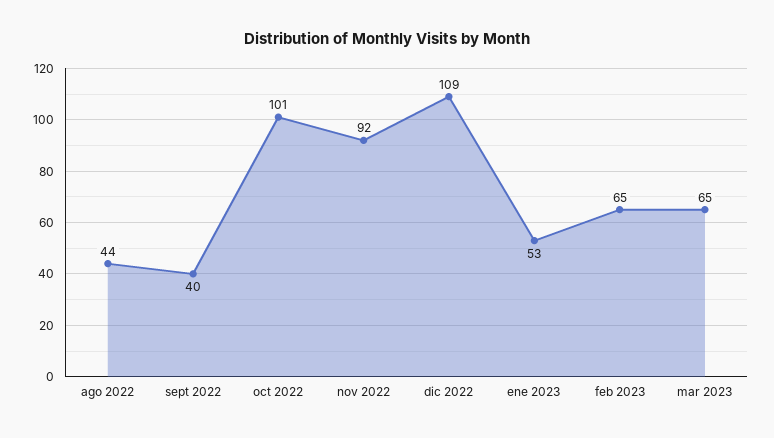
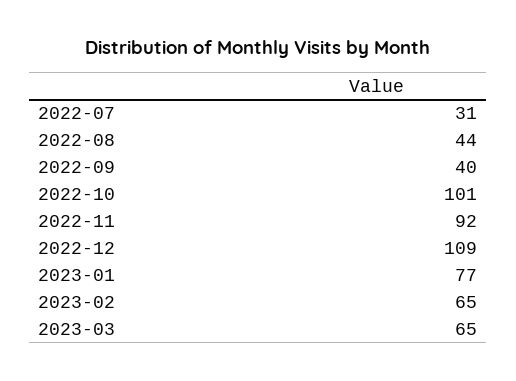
  {
    "ago 2022": 44,
    "sept 2022": 40,
    "oct 2022": 101,
    "nov 2022": 92,
    "dic 2022": 109,
-   "ene 2023": 53,
+   "ene 2023": 77,
    "feb 2023": 65,
-   "mar 2023": 65
+   "mar 2023": 65,
+   "2022-07": 31
  }

